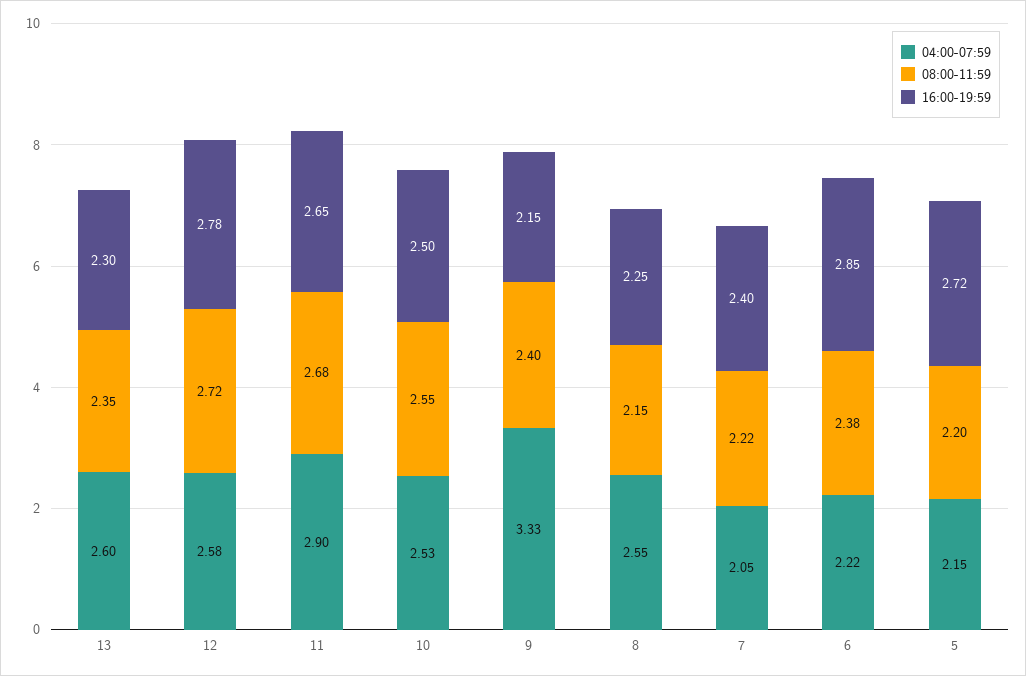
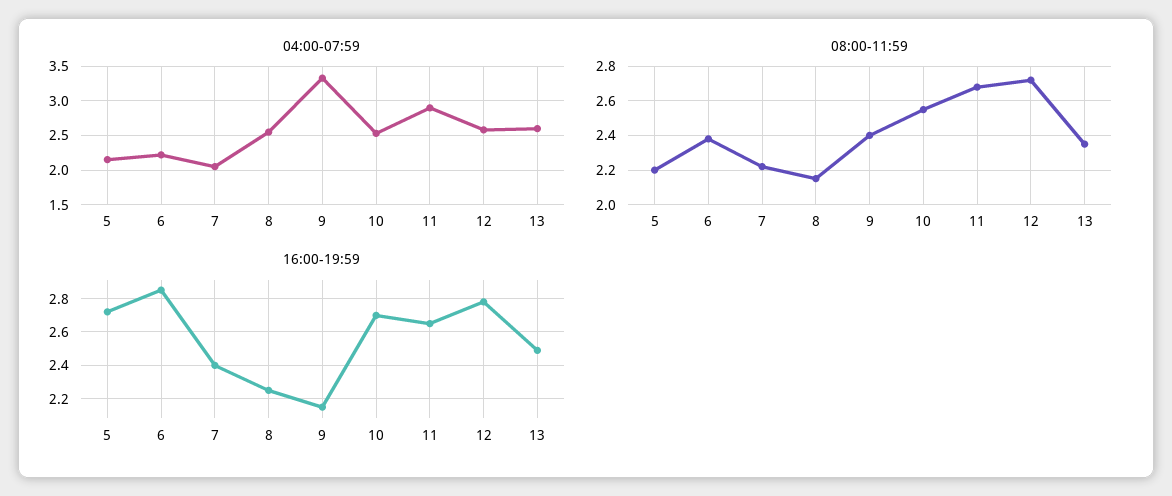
  {
    "04:00-07:59": {
      "13": 2.6,
      "12": 2.58,
      "11": 2.9,
      "10": 2.53,
      "9": 3.33,
      "8": 2.55,
      "7": 2.05,
      "6": 2.22,
      "5": 2.15
    },
    "08:00-11:59": {
      "13": 2.35,
      "12": 2.72,
      "11": 2.68,
      "10": 2.55,
      "9": 2.4,
      "8": 2.15,
      "7": 2.22,
      "6": 2.38,
      "5": 2.2
    },
    "16:00-19:59": {
-     "13": 2.3,
+     "13": 2.5,
      "12": 2.78,
      "11": 2.65,
-     "10": 2.5,
+     "10": 2.7,
      "9": 2.15,
      "8": 2.25,
      "7": 2.4,
      "6": 2.85,
      "5": 2.72
    }
  }

